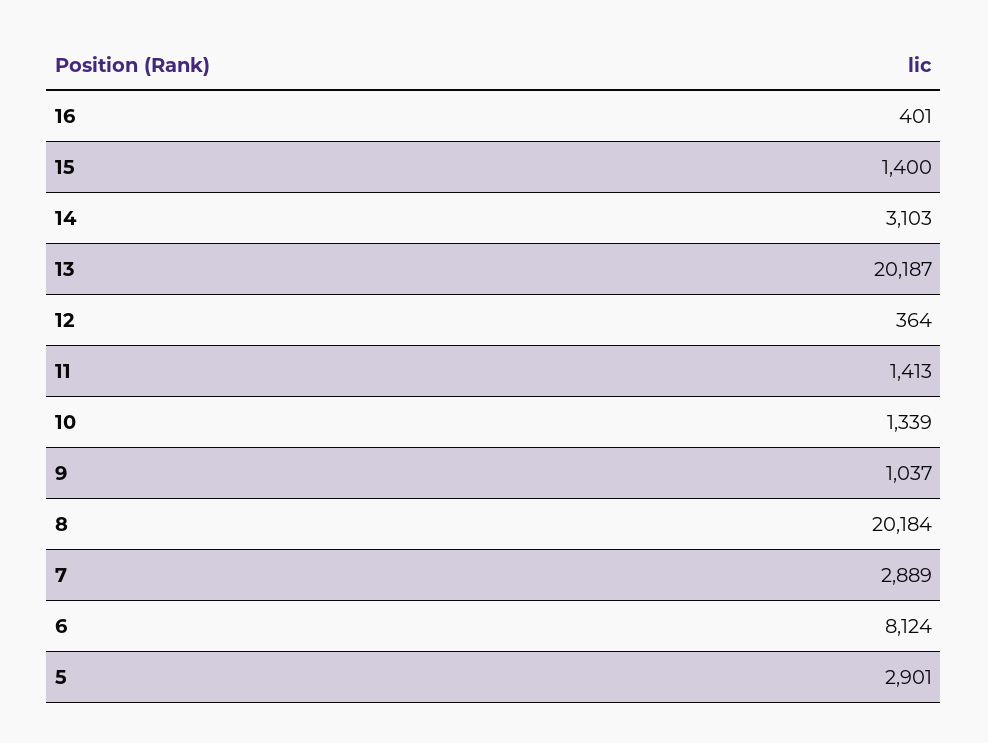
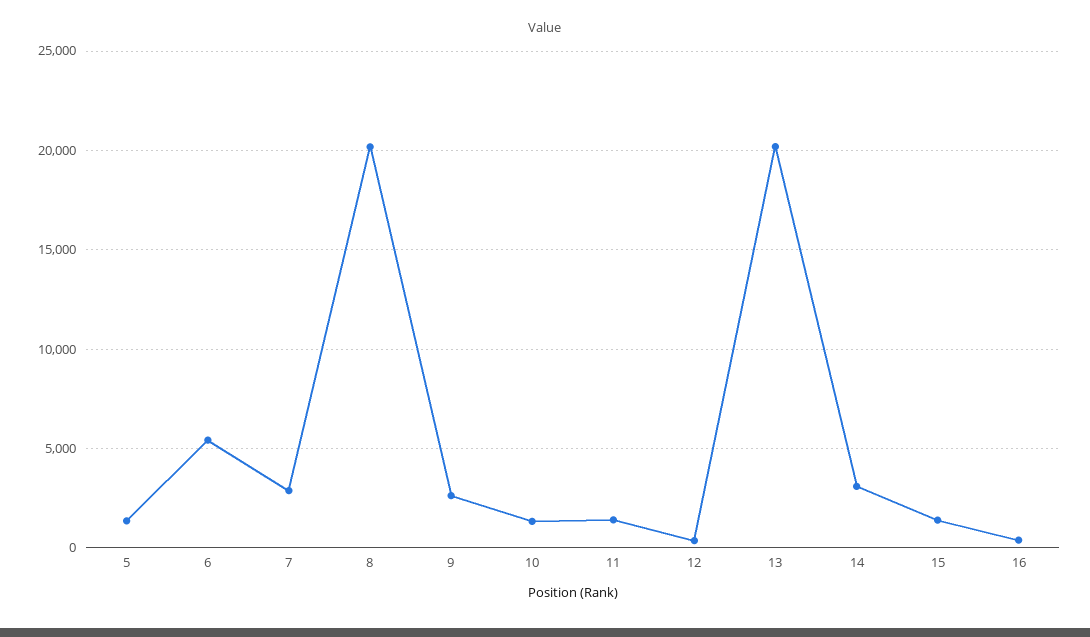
  {
    "16": 401,
    "15": 1400,
    "14": 3103,
    "13": 20187,
    "12": 364,
    "11": 1413,
    "10": 1339,
-   "9": 1037,
+   "9": 2500,
    "8": 20184,
    "7": 2889,
-   "6": 8124,
+   "6": 5500,
-   "5": 2901
+   "5": 1500
  }

